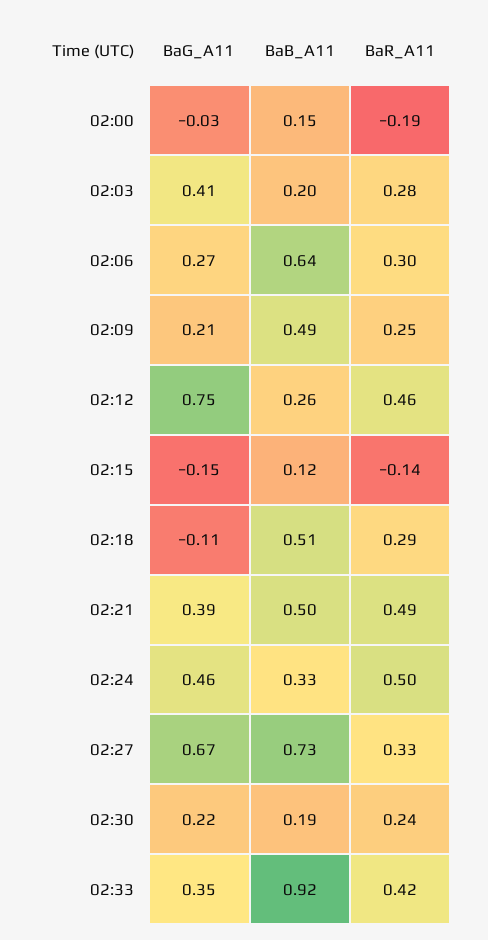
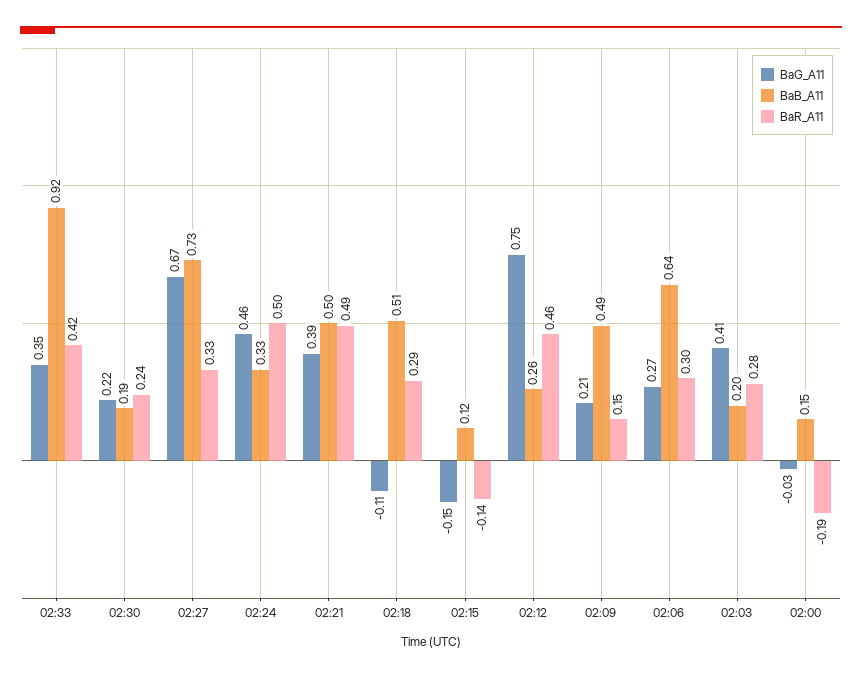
  {
    "BaG_A11": {
      "02:00": -0.03,
      "02:03": 0.41,
      "02:06": 0.27,
      "02:09": 0.21,
      "02:12": 0.75,
      "02:15": -0.15,
      "02:18": -0.11,
      "02:21": 0.39,
      "02:24": 0.46,
      "02:27": 0.67,
      "02:30": 0.22,
      "02:33": 0.35
    },
    "BaB_A11": {
      "02:00": 0.15,
      "02:03": 0.2,
      "02:06": 0.64,
      "02:09": 0.49,
      "02:12": 0.26,
      "02:15": 0.12,
      "02:18": 0.51,
      "02:21": 0.5,
      "02:24": 0.33,
      "02:27": 0.73,
      "02:30": 0.19,
      "02:33": 0.92
    },
    "BaR_A11": {
      "02:00": -0.19,
      "02:03": 0.28,
      "02:06": 0.3,
-     "02:09": 0.25,
+     "02:09": 0.15,
      "02:12": 0.46,
      "02:15": -0.14,
      "02:18": 0.29,
      "02:21": 0.49,
      "02:24": 0.5,
      "02:27": 0.33,
      "02:30": 0.24,
      "02:33": 0.42
    }
  }

